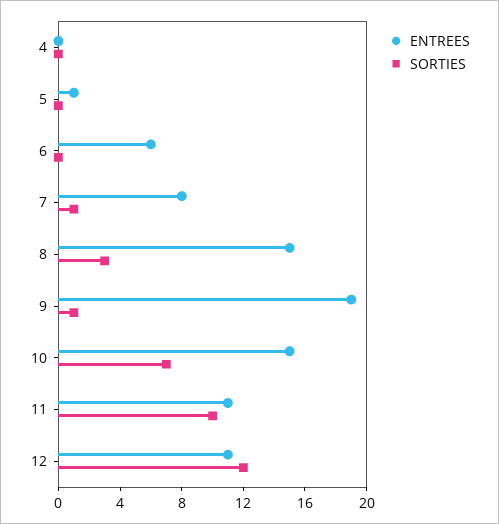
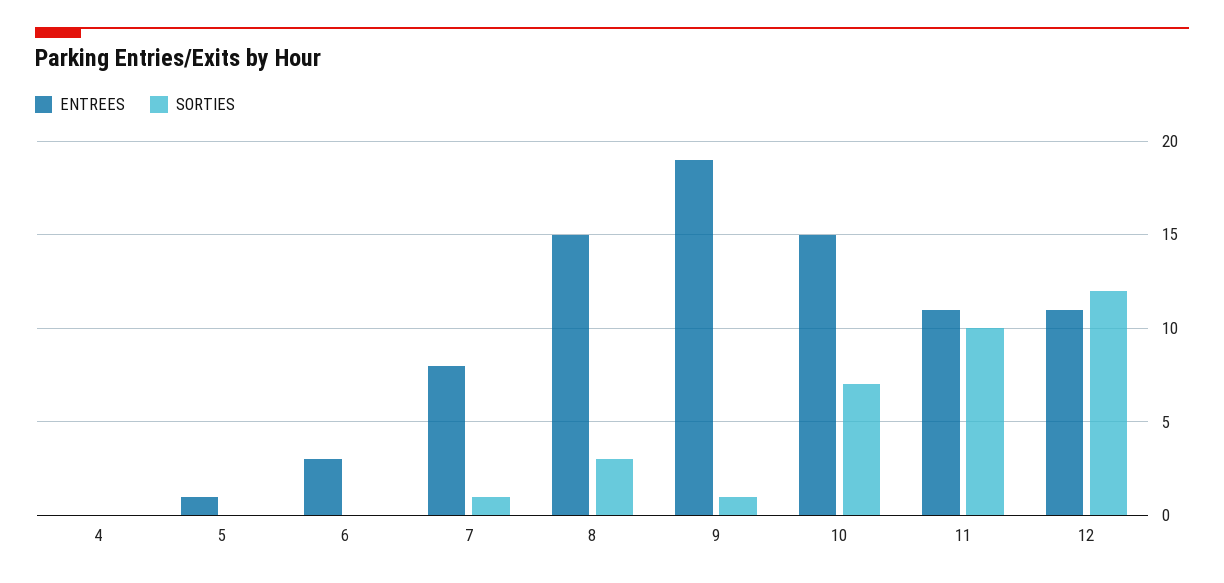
  {
    "ENTREES": {
      "4": 0,
      "5": 1,
-     "6": 6,
+     "6": 3,
      "7": 8,
      "8": 15,
      "9": 19,
      "10": 15,
      "11": 11,
      "12": 11
    },
    "SORTIES": {
      "4": 0,
      "5": 0,
      "6": 0,
      "7": 1,
      "8": 3,
      "9": 1,
      "10": 7,
      "11": 10,
      "12": 12
    }
  }

